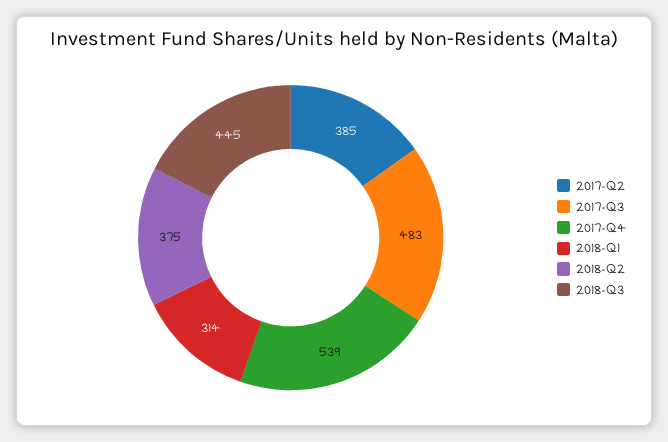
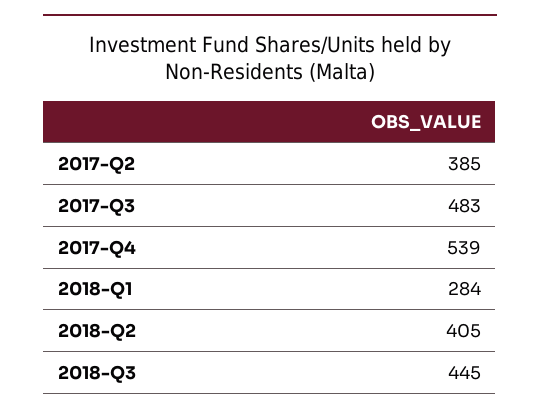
  {
    "2017-Q2": 385,
    "2017-Q3": 483,
    "2017-Q4": 539,
-   "2018-Q1": 314,
+   "2018-Q1": 284,
-   "2018-Q2": 375,
+   "2018-Q2": 405,
    "2018-Q3": 445
  }

